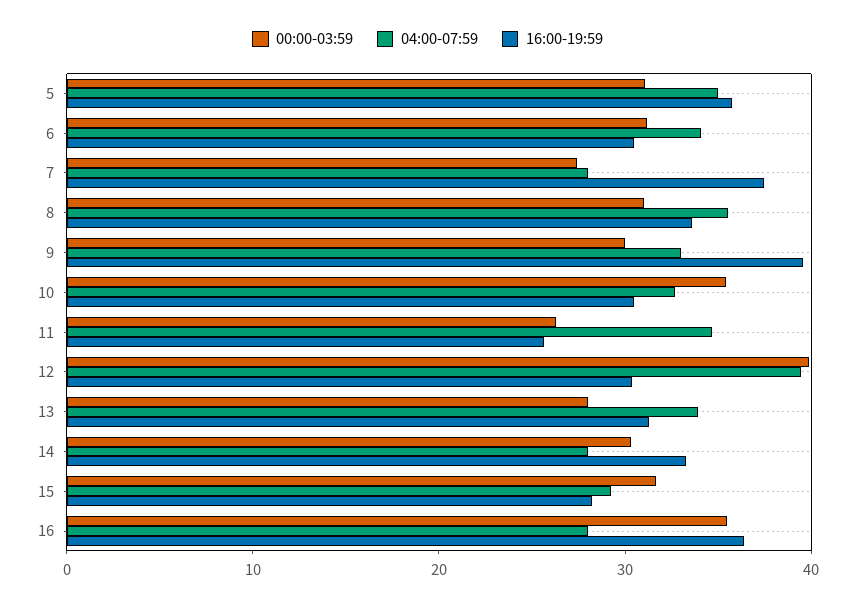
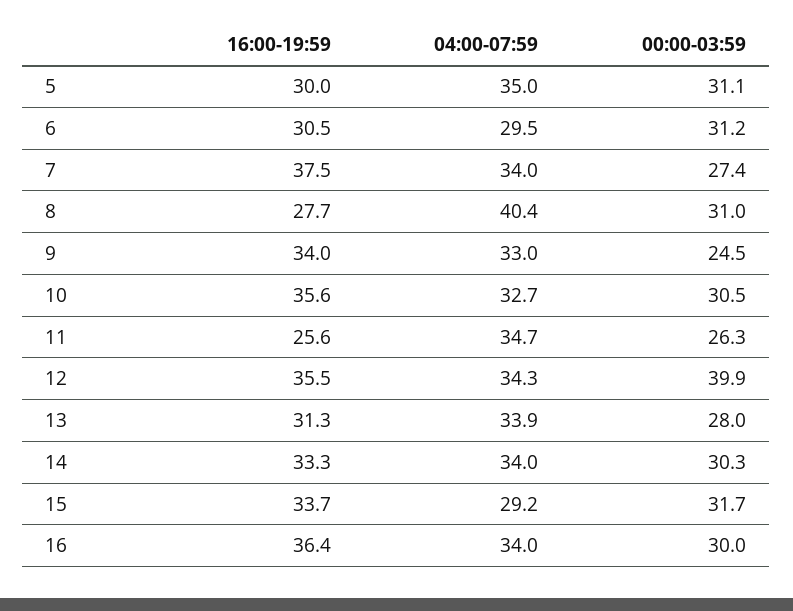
  {
    "00:00-03:59": {
      "5": 31.1,
      "6": 31.2,
      "7": 27.4,
      "8": 31,
-     "9": 30,
+     "9": 24.5,
-     "10": 36,
+     "10": 30.5,
      "11": 26.3,
      "12": 39.9,
      "13": 28,
      "14": 30.3,
      "15": 31.7,
-     "16": 36
+     "16": 30
    },
    "04:00-07:59": {
      "5": 35,
-     "6": 34,
+     "6": 29.5,
-     "7": 28,
+     "7": 34,
-     "8": 36,
+     "8": 40.4,
      "9": 33,
      "10": 32.7,
      "11": 34.7,
-     "12": 40,
+     "12": 34.3,
      "13": 33.9,
-     "14": 28,
+     "14": 34,
      "15": 29.2,
-     "16": 28
+     "16": 34
    },
    "16:00-19:59": {
-     "5": 36,
+     "5": 30,
      "6": 30.5,
      "7": 37.5,
-     "8": 34,
+     "8": 27.7,
-     "9": 40,
+     "9": 34,
-     "10": 30,
+     "10": 35.6,
      "11": 25.6,
-     "12": 30,
+     "12": 35.5,
      "13": 31.3,
      "14": 33.3,
-     "15": 28,
+     "15": 33.7,
      "16": 36.4
    }
  }

